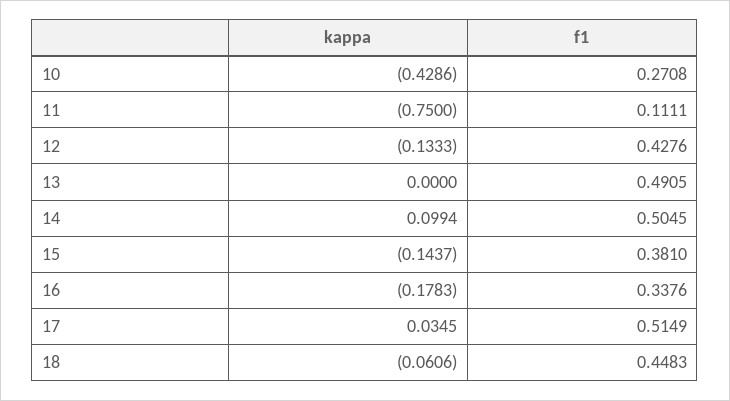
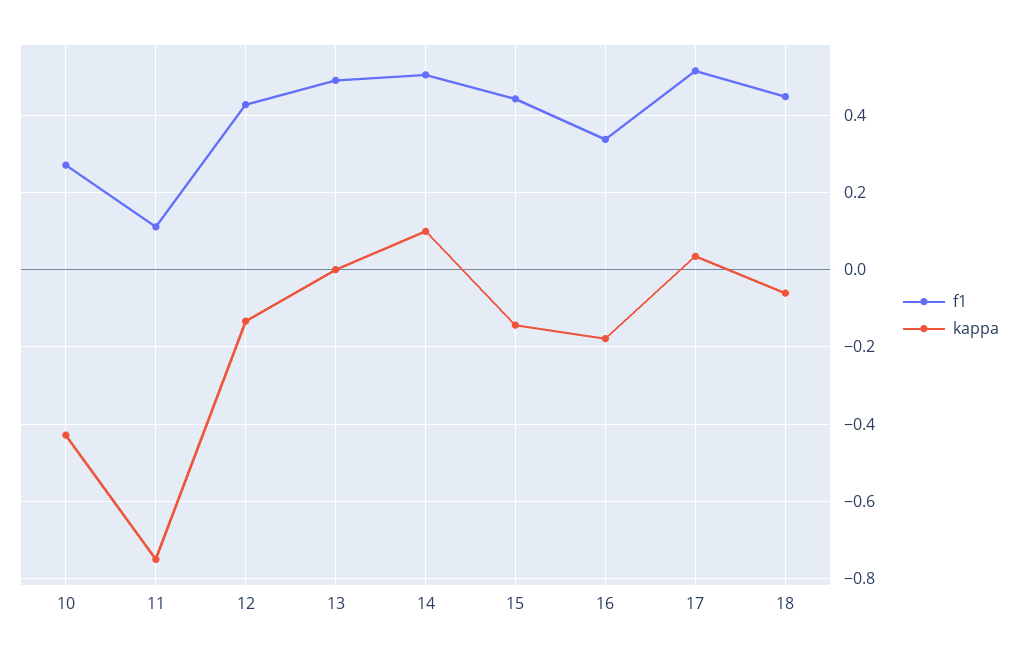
  {
    "kappa": {
      "10": -0.4286,
      "11": -0.75,
      "12": -0.1333,
      "13": 0,
      "14": 0.0994,
      "15": -0.1437,
      "16": -0.1783,
      "17": 0.0345,
      "18": -0.0606
    },
    "f1": {
      "10": 0.2708,
      "11": 0.1111,
      "12": 0.4276,
      "13": 0.4905,
      "14": 0.5045,
-     "15": 0.381,
+     "15": 0.44,
      "16": 0.3376,
      "17": 0.5149,
      "18": 0.4483
    }
  }

